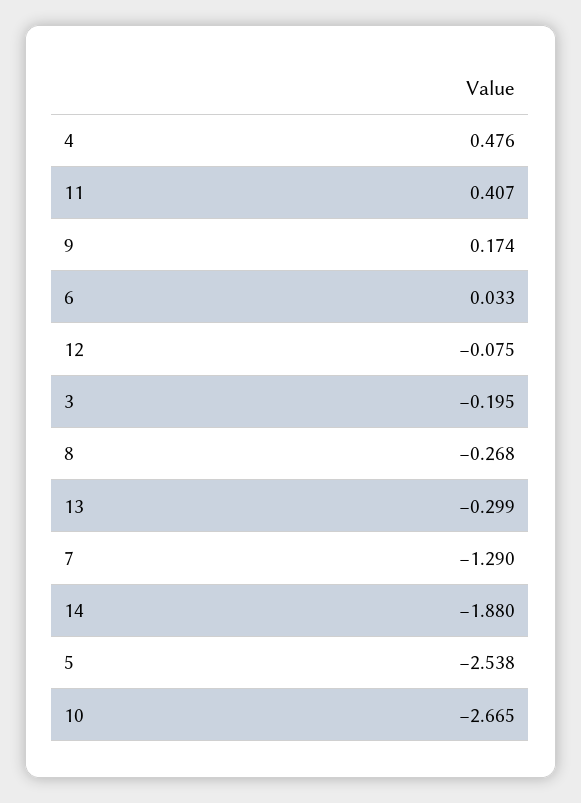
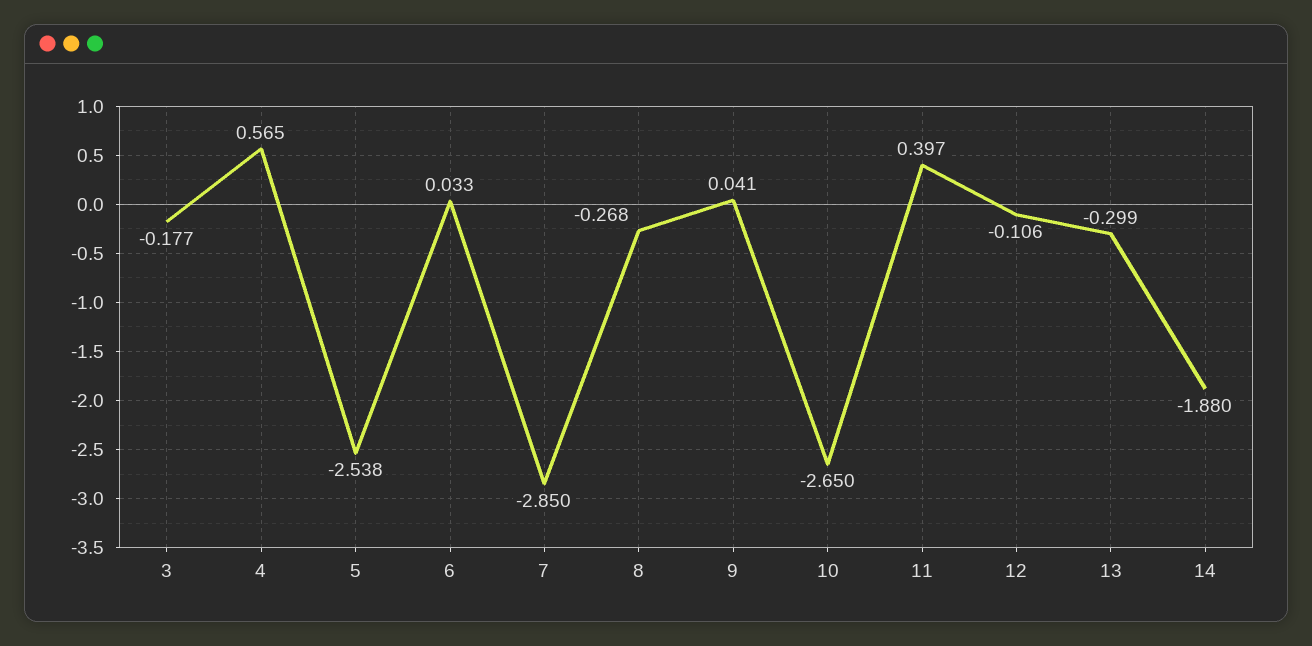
  {
-   "4": 0.476,
+   "4": 0.565,
-   "11": 0.407,
+   "11": 0.397,
-   "9": 0.174,
+   "9": 0.041,
    "6": 0.033,
-   "12": -0.075,
+   "12": -0.106,
-   "3": -0.195,
+   "3": -0.177,
    "8": -0.268,
    "13": -0.299,
-   "7": -1.29,
+   "7": -2.85,
    "14": -1.88,
    "5": -2.538,
-   "10": -2.665
+   "10": -2.65
  }

